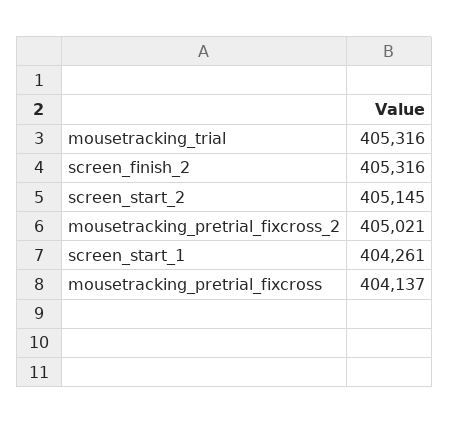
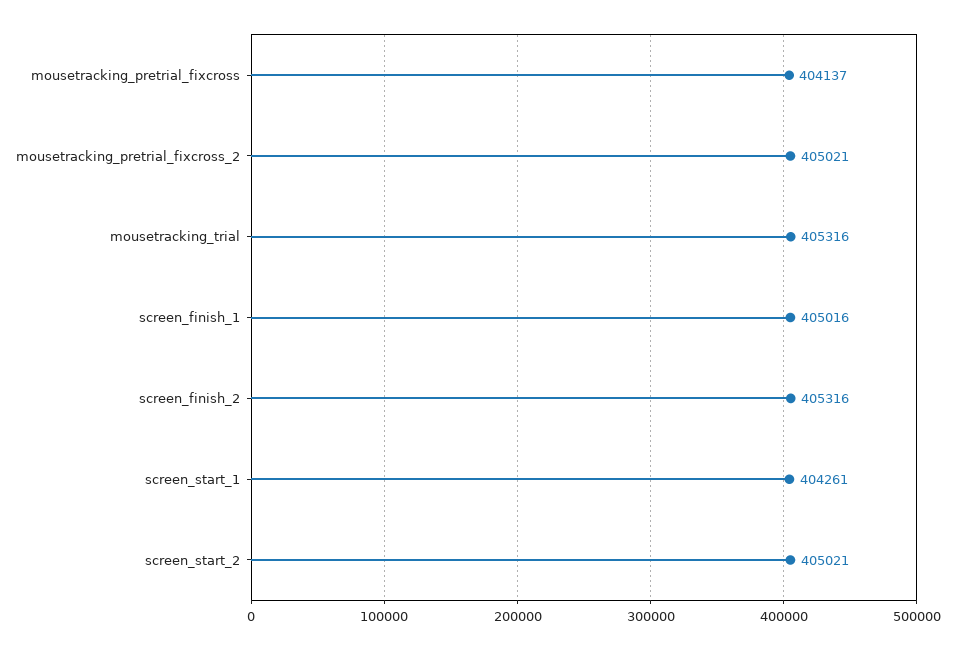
  {
    "mousetracking_trial": 405316,
    "screen_finish_2": 405316,
-   "screen_start_2": 405145,
+   "screen_start_2": 405021,
    "mousetracking_pretrial_fixcross_2": 405021,
    "screen_start_1": 404261,
-   "mousetracking_pretrial_fixcross": 404137
+   "mousetracking_pretrial_fixcross": 404137,
+   "screen_finish_1": 405016
  }

